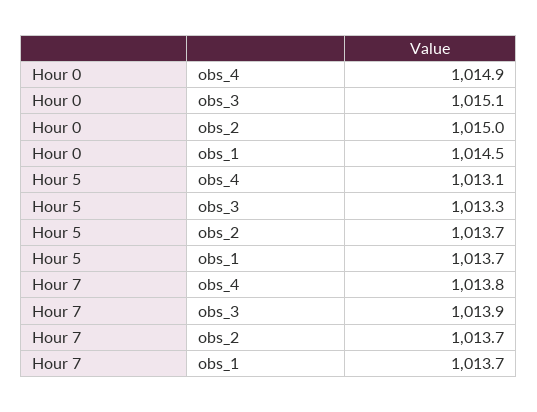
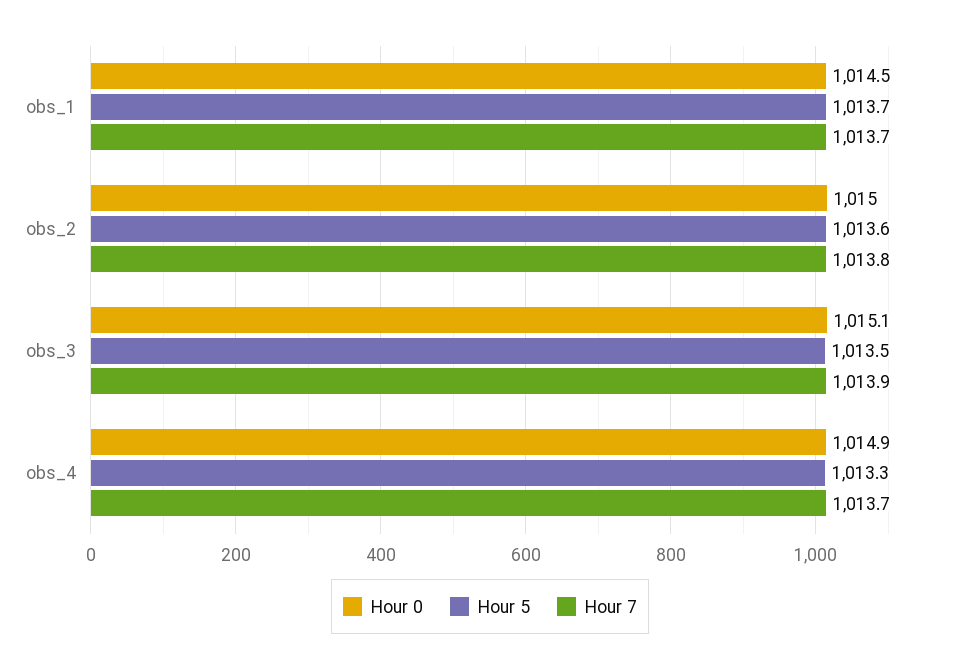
  {
    "Hour 0": {
      "obs_4": 1014.9,
      "obs_3": 1015.1,
      "obs_2": 1015,
      "obs_1": 1014.5
    },
    "Hour 5": {
-     "obs_4": 1013.1,
+     "obs_4": 1013.3,
-     "obs_3": 1013.3,
+     "obs_3": 1013.5,
-     "obs_2": 1013.7,
+     "obs_2": 1013.6,
      "obs_1": 1013.7
    },
    "Hour 7": {
-     "obs_4": 1013.8,
+     "obs_4": 1013.7,
      "obs_3": 1013.9,
-     "obs_2": 1013.7,
+     "obs_2": 1013.8,
      "obs_1": 1013.7
    }
  }

